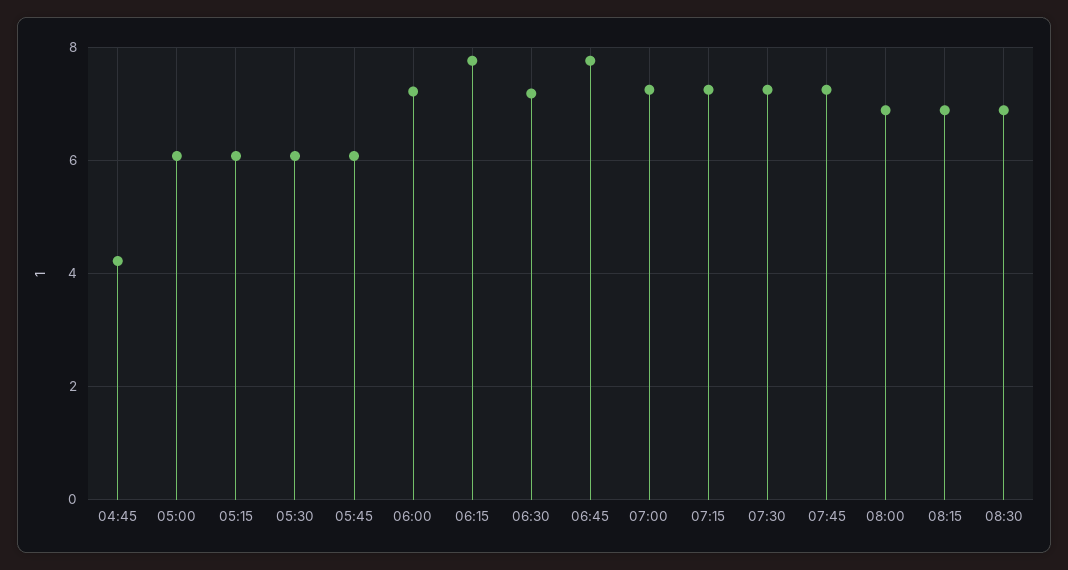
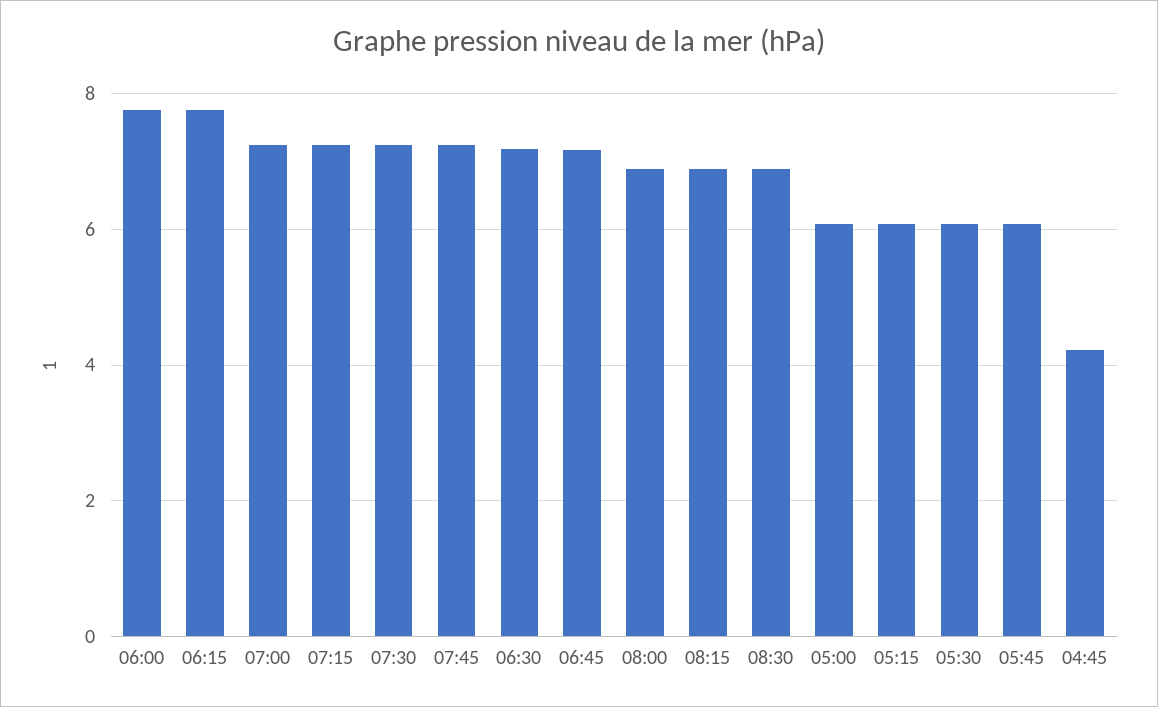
  {
    "04:45": 4.2,
    "05:00": 6,
    "05:15": 6,
    "05:30": 6,
    "05:45": 6,
-   "06:00": 7.2,
+   "06:00": 7.8,
    "06:15": 7.8,
    "06:30": 7.2,
-   "06:45": 7.8,
+   "06:45": 7.2,
    "07:00": 7.2,
    "07:15": 7.2,
    "07:30": 7.2,
    "07:45": 7.2,
    "08:00": 6.8,
    "08:15": 6.8,
    "08:30": 6.8
  }

